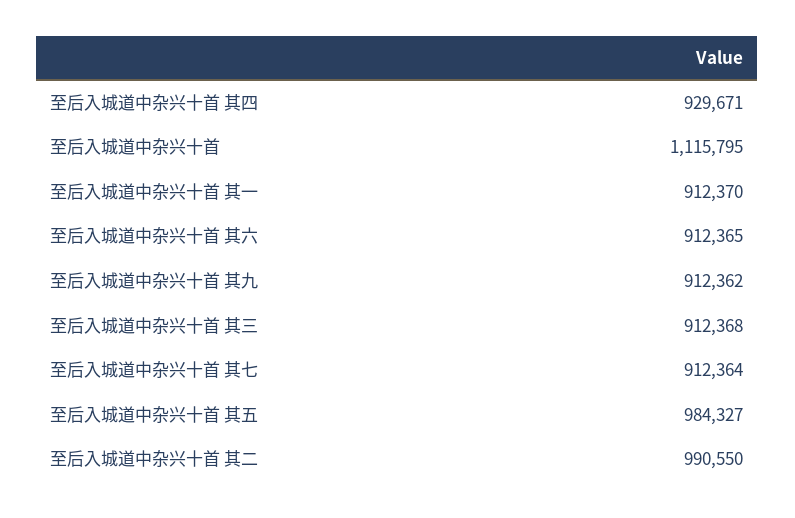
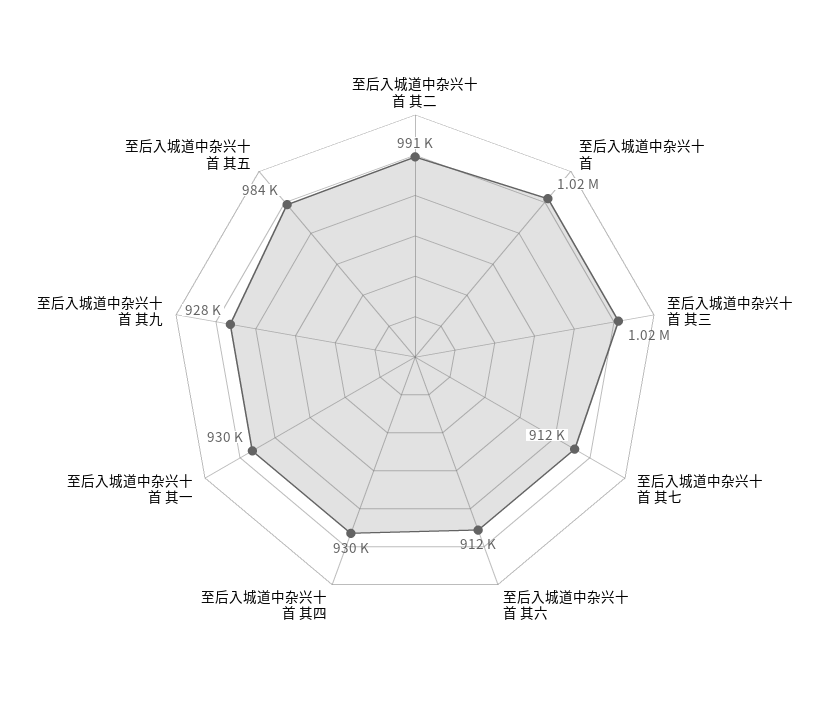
  {
    "至后入城道中杂兴十首 其四": 929671,
-   "至后入城道中杂兴十首": 1115795,
+   "至后入城道中杂兴十首": 1020000,
-   "至后入城道中杂兴十首 其一": 912370,
+   "至后入城道中杂兴十首 其一": 930000,
    "至后入城道中杂兴十首 其六": 912365,
-   "至后入城道中杂兴十首 其九": 912362,
+   "至后入城道中杂兴十首 其九": 928000,
-   "至后入城道中杂兴十首 其三": 912368,
+   "至后入城道中杂兴十首 其三": 1020000,
    "至后入城道中杂兴十首 其七": 912364,
    "至后入城道中杂兴十首 其五": 984327,
    "至后入城道中杂兴十首 其二": 990550
  }

